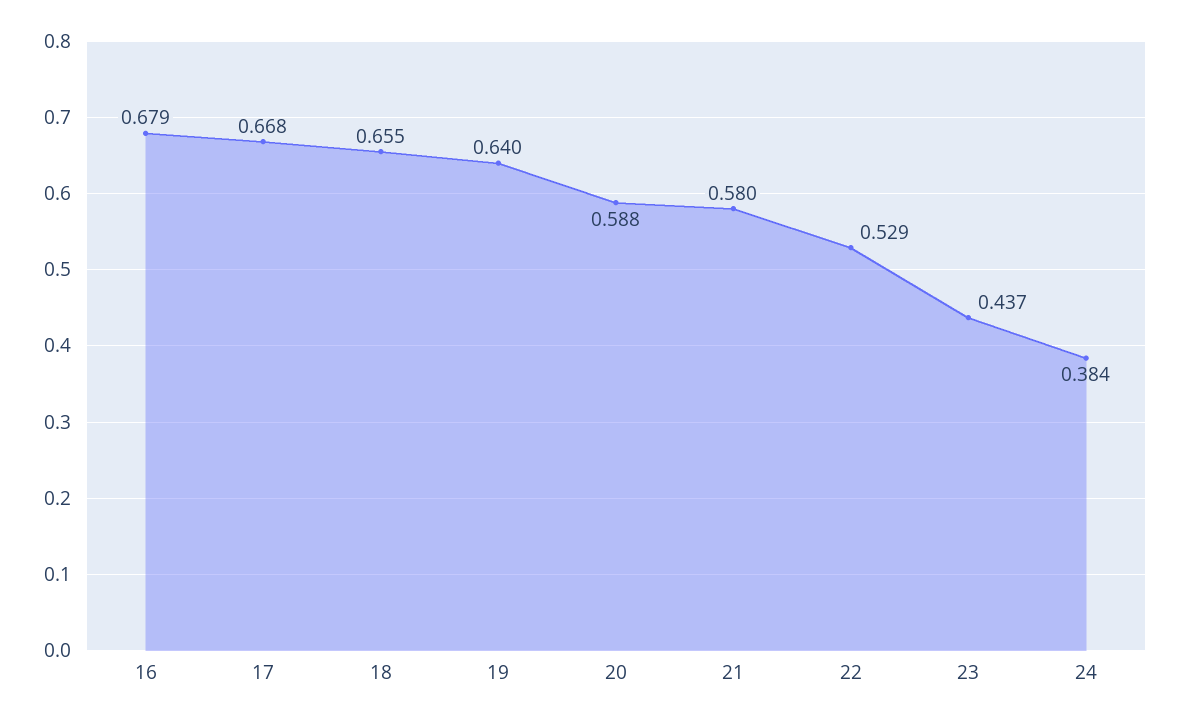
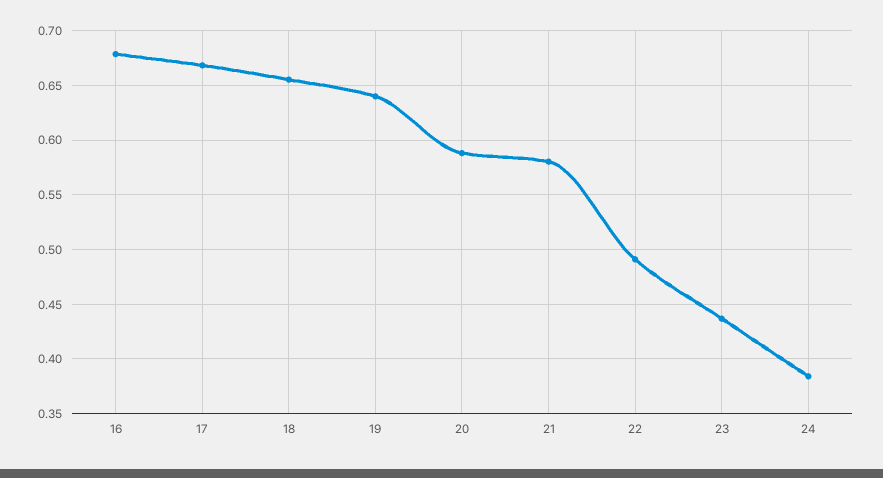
  {
    "16": 0.679,
    "17": 0.668,
    "18": 0.655,
    "19": 0.64,
    "20": 0.588,
    "21": 0.58,
-   "22": 0.529,
+   "22": 0.49,
    "23": 0.437,
    "24": 0.384
  }

